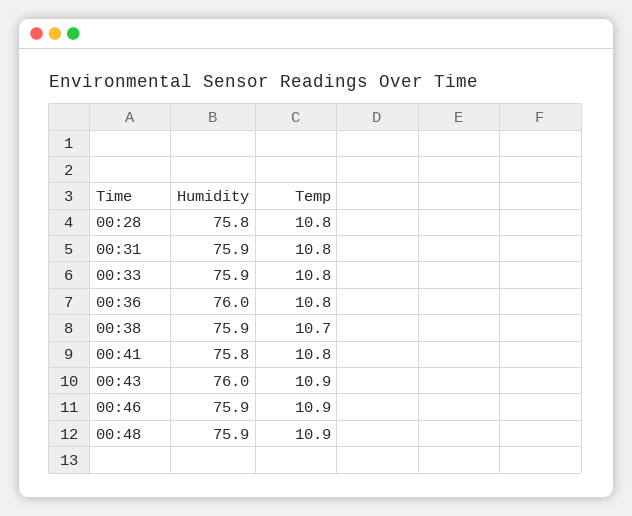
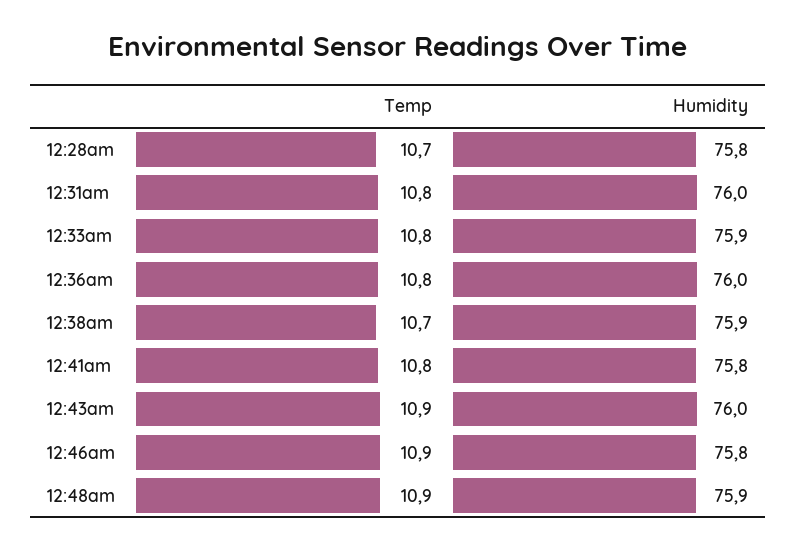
  {
    "Humidity": {
      "00:28": 75.8,
-     "00:31": 75.9,
+     "00:31": 76,
      "00:33": 75.9,
      "00:36": 76,
      "00:38": 75.9,
      "00:41": 75.8,
      "00:43": 76,
-     "00:46": 75.9,
+     "00:46": 75.8,
      "00:48": 75.9
    },
    "Temp": {
-     "00:28": 10.8,
+     "00:28": 10.7,
      "00:31": 10.8,
      "00:33": 10.8,
      "00:36": 10.8,
      "00:38": 10.7,
      "00:41": 10.8,
      "00:43": 10.9,
      "00:46": 10.9,
      "00:48": 10.9
    }
  }

